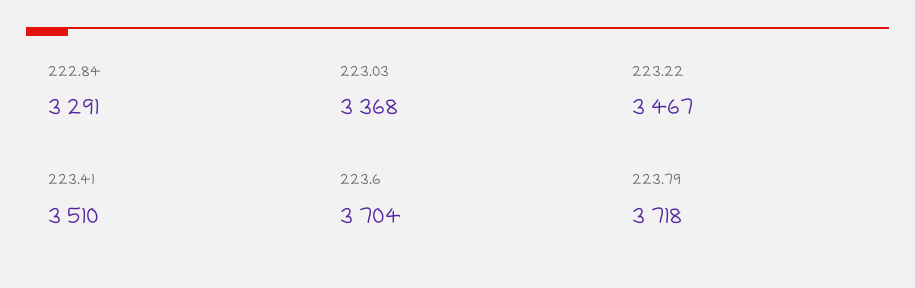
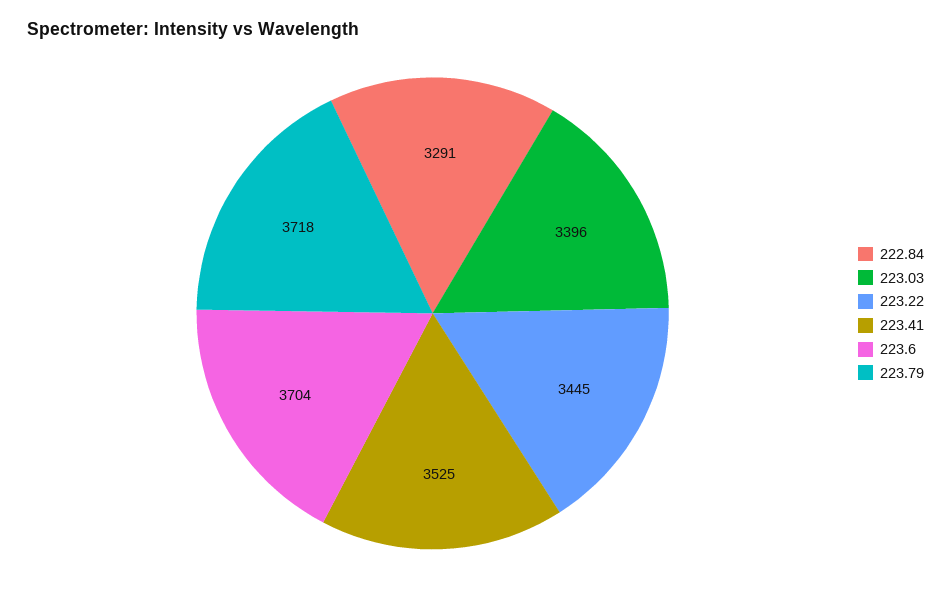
  {
    "222.84": 3291,
-   "223.03": 3368,
+   "223.03": 3396,
-   "223.22": 3467,
+   "223.22": 3445,
-   "223.41": 3510,
+   "223.41": 3525,
    "223.6": 3704,
    "223.79": 3718
  }

